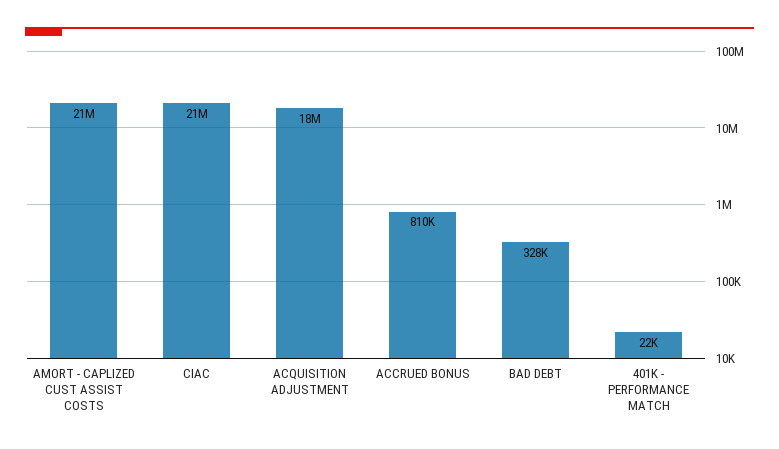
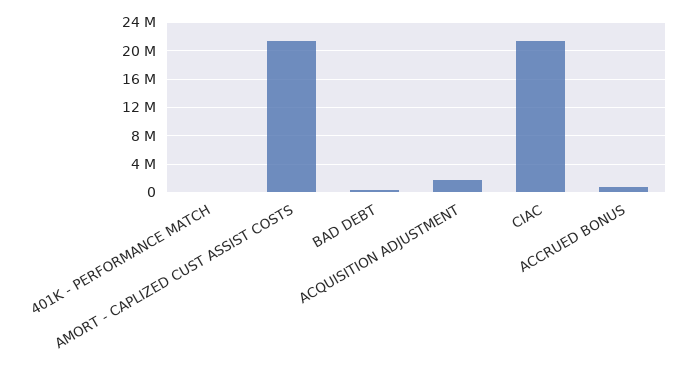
  {
    "AMORT - CAPLIZED CUST ASSIST COSTS": 21000000,
    "CIAC": 21000000,
-   "ACQUISITION ADJUSTMENT": 18000000,
+   "ACQUISITION ADJUSTMENT": 2000000,
    "ACCRUED BONUS": 810000,
    "BAD DEBT": 328000,
    "401K - PERFORMANCE MATCH": 22000
  }

